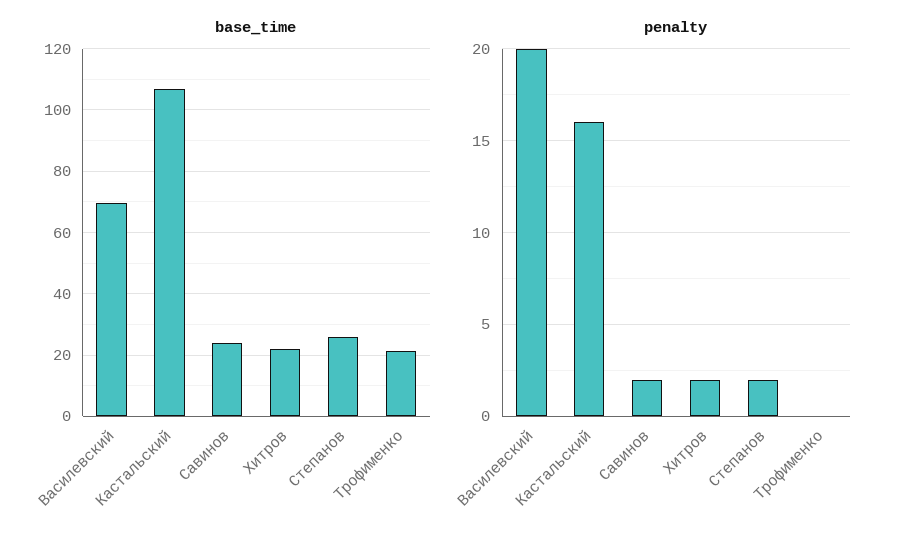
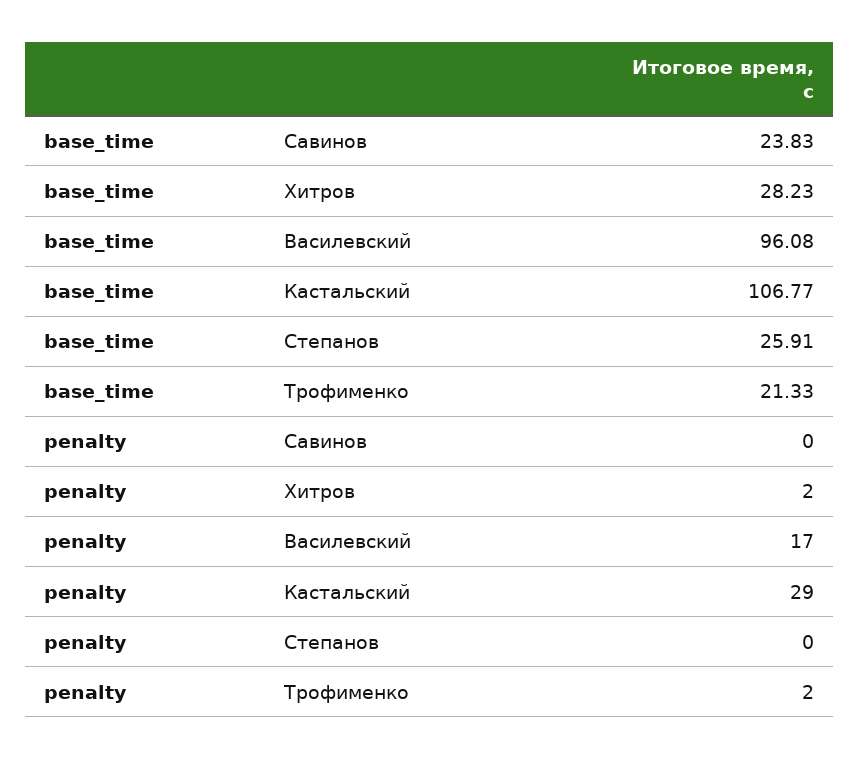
  {
    "base_time": {
-     "Василевский": 70,
+     "Василевский": 96.08,
      "Кастальский": 106.77,
      "Савинов": 23.83,
-     "Хитров": 22,
+     "Хитров": 28.23,
      "Степанов": 25.91,
      "Трофименко": 21.33
    },
    "penalty": {
-     "Василевский": 20,
+     "Василевский": 17,
-     "Кастальский": 16,
+     "Кастальский": 29,
-     "Савинов": 2,
+     "Савинов": 0,
      "Хитров": 2,
-     "Степанов": 2,
+     "Степанов": 0,
-     "Трофименко": 0
+     "Трофименко": 2
    }
  }

